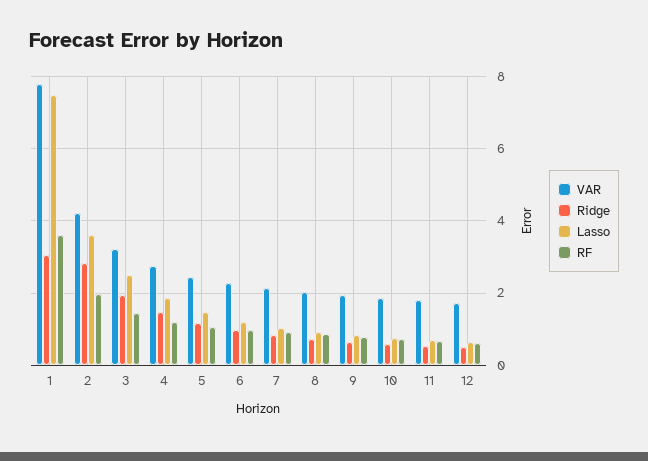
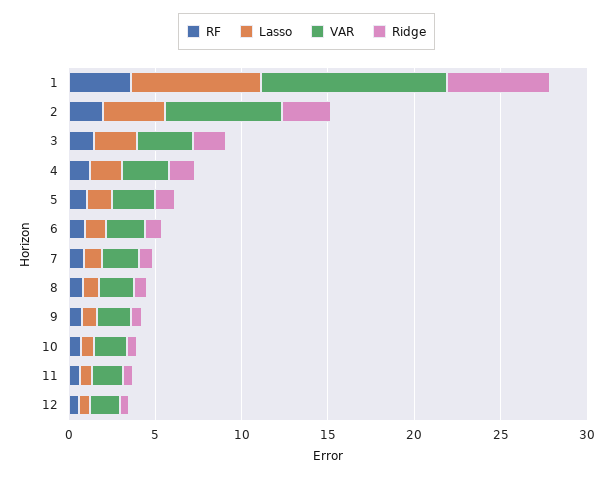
  {
    "VAR": {
-     "1": 7.8,
+     "1": 11,
-     "2": 4.2,
+     "2": 7,
      "3": 3.2,
      "4": 2.8,
      "5": 2.4,
      "6": 2.2,
      "7": 2.2,
      "8": 2,
      "9": 2,
      "10": 1.8,
      "11": 1.8,
      "12": 1.8
    },
    "Ridge": {
-     "1": 3,
+     "1": 6,
      "2": 2.8,
      "3": 2,
      "4": 1.4,
      "5": 1.2,
      "6": 1,
      "7": 0.8,
      "8": 0.8,
      "9": 0.6,
      "10": 0.6,
      "11": 0.6,
      "12": 0.6
    },
    "Lasso": {
      "1": 7.6,
      "2": 3.6,
      "3": 2.6,
      "4": 1.8,
      "5": 1.4,
      "6": 1.2,
      "7": 1,
      "8": 1,
      "9": 0.8,
      "10": 0.8,
      "11": 0.6,
      "12": 0.6
    },
    "RF": {
      "1": 3.6,
      "2": 2,
      "3": 1.4,
      "4": 1.2,
      "5": 1,
      "6": 1,
      "7": 1,
      "8": 0.8,
      "9": 0.8,
      "10": 0.8,
      "11": 0.6,
      "12": 0.6
    }
  }

